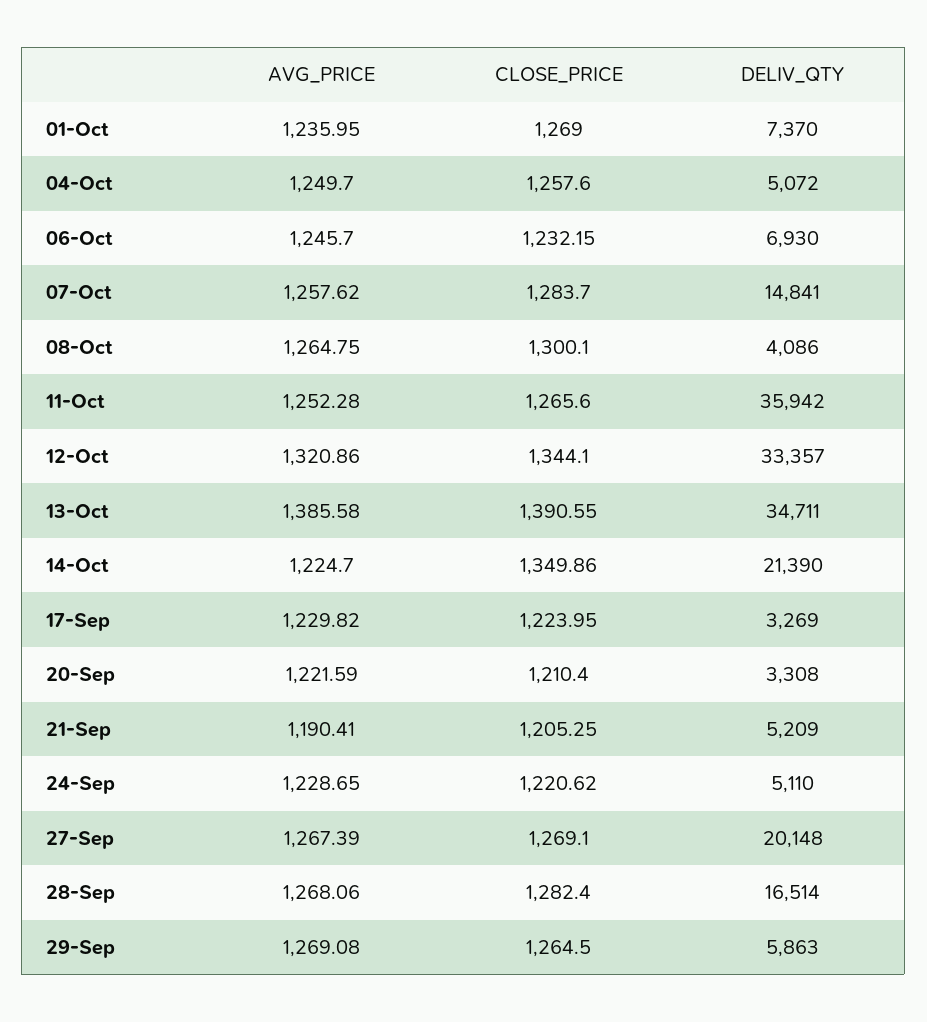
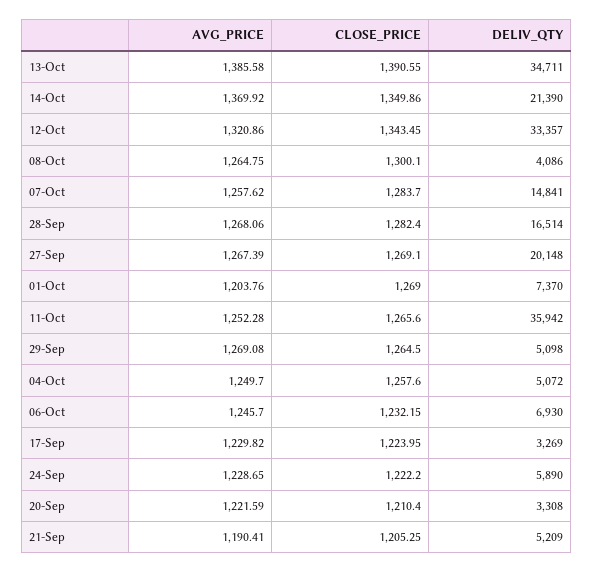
  {
    "AVG_PRICE": {
-     "01-Oct": 1235.95,
+     "01-Oct": 1203.76,
      "04-Oct": 1249.7,
      "06-Oct": 1245.7,
      "07-Oct": 1257.62,
      "08-Oct": 1264.75,
      "11-Oct": 1252.28,
      "12-Oct": 1320.86,
      "13-Oct": 1385.58,
-     "14-Oct": 1224.7,
+     "14-Oct": 1369.92,
      "17-Sep": 1229.82,
      "20-Sep": 1221.59,
      "21-Sep": 1190.41,
      "24-Sep": 1228.65,
      "27-Sep": 1267.39,
      "28-Sep": 1268.06,
      "29-Sep": 1269.08
    },
    "CLOSE_PRICE": {
      "01-Oct": 1269,
      "04-Oct": 1257.6,
      "06-Oct": 1232.15,
      "07-Oct": 1283.7,
      "08-Oct": 1300.1,
      "11-Oct": 1265.6,
-     "12-Oct": 1344.1,
+     "12-Oct": 1343.45,
      "13-Oct": 1390.55,
      "14-Oct": 1349.86,
      "17-Sep": 1223.95,
      "20-Sep": 1210.4,
      "21-Sep": 1205.25,
-     "24-Sep": 1220.62,
+     "24-Sep": 1222.2,
      "27-Sep": 1269.1,
      "28-Sep": 1282.4,
      "29-Sep": 1264.5
    },
    "DELIV_QTY": {
      "01-Oct": 7370,
      "04-Oct": 5072,
      "06-Oct": 6930,
      "07-Oct": 14841,
      "08-Oct": 4086,
      "11-Oct": 35942,
      "12-Oct": 33357,
      "13-Oct": 34711,
      "14-Oct": 21390,
      "17-Sep": 3269,
      "20-Sep": 3308,
      "21-Sep": 5209,
-     "24-Sep": 5110,
+     "24-Sep": 5890,
      "27-Sep": 20148,
      "28-Sep": 16514,
-     "29-Sep": 5863
+     "29-Sep": 5098
    }
  }

